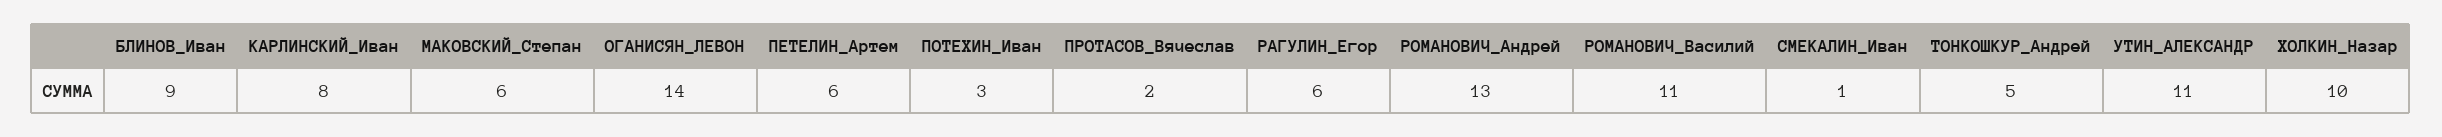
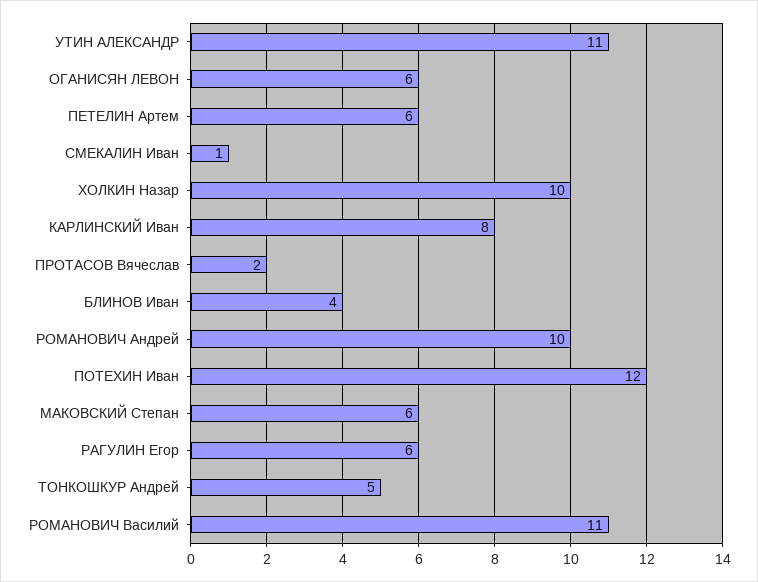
  {
-   "БЛИНОВ_Иван": 9,
+   "БЛИНОВ_Иван": 4,
    "КАРЛИНСКИЙ_Иван": 8,
    "МАКОВСКИЙ_Степан": 6,
-   "ОГАНИСЯН_ЛЕВОН": 14,
+   "ОГАНИСЯН_ЛЕВОН": 6,
    "ПЕТЕЛИН_Артем": 6,
-   "ПОТЕХИН_Иван": 3,
+   "ПОТЕХИН_Иван": 12,
    "ПРОТАСОВ_Вячеслав": 2,
    "РАГУЛИН_Егор": 6,
-   "РОМАНОВИЧ_Андрей": 13,
+   "РОМАНОВИЧ_Андрей": 10,
    "РОМАНОВИЧ_Василий": 11,
    "СМЕКАЛИН_Иван": 1,
    "ТОНКОШКУР_Андрей": 5,
    "УТИН_АЛЕКСАНДР": 11,
    "ХОЛКИН_Назар": 10
  }

